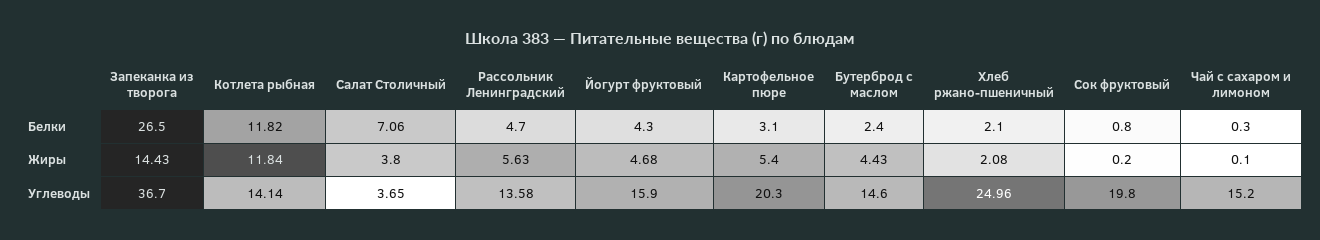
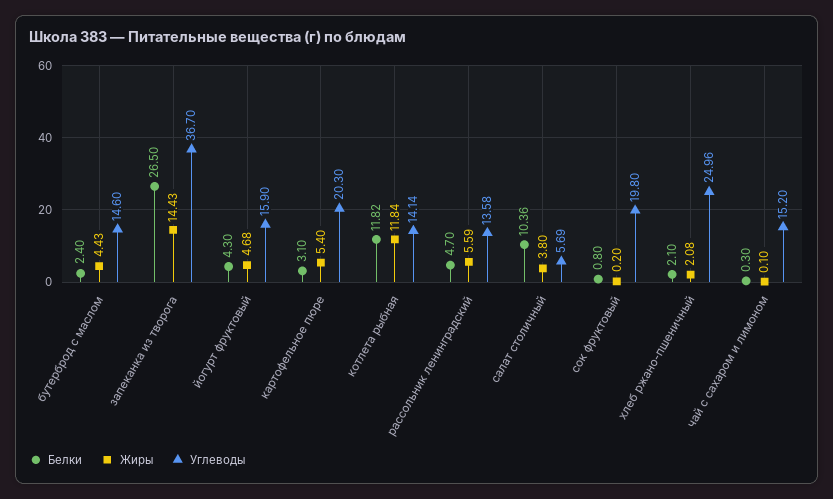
  {
    "Белки": {
      "Запеканка из творога": 26.5,
      "Котлета рыбная": 11.82,
-     "Салат Столичный": 7.06,
+     "Салат Столичный": 10.36,
      "Рассольник Ленинградский": 4.7,
      "Йогурт фруктовый": 4.3,
      "Картофельное пюре": 3.1,
      "Бутерброд с маслом": 2.4,
      "Хлеб ржано-пшеничный": 2.1,
      "Сок фруктовый": 0.8,
      "Чай с сахаром и лимоном": 0.3
    },
    "Жиры": {
      "Запеканка из творога": 14.43,
      "Котлета рыбная": 11.84,
      "Салат Столичный": 3.8,
-     "Рассольник Ленинградский": 5.63,
+     "Рассольник Ленинградский": 5.59,
      "Йогурт фруктовый": 4.68,
      "Картофельное пюре": 5.4,
      "Бутерброд с маслом": 4.43,
      "Хлеб ржано-пшеничный": 2.08,
      "Сок фруктовый": 0.2,
      "Чай с сахаром и лимоном": 0.1
    },
    "Углеводы": {
      "Запеканка из творога": 36.7,
      "Котлета рыбная": 14.14,
-     "Салат Столичный": 3.65,
+     "Салат Столичный": 5.69,
      "Рассольник Ленинградский": 13.58,
      "Йогурт фруктовый": 15.9,
      "Картофельное пюре": 20.3,
      "Бутерброд с маслом": 14.6,
      "Хлеб ржано-пшеничный": 24.96,
      "Сок фруктовый": 19.8,
      "Чай с сахаром и лимоном": 15.2
    }
  }

